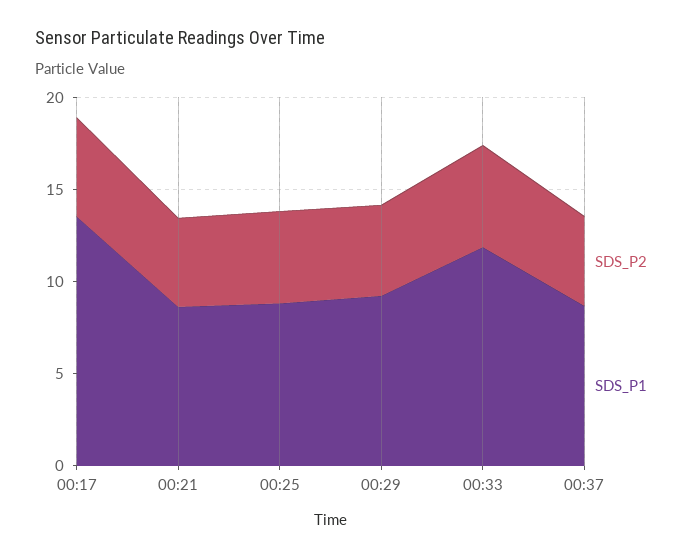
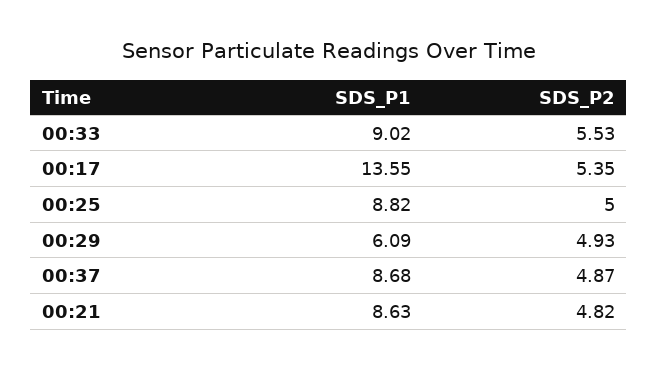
  {
    "SDS_P2": {
      "00:17": 5.35,
      "00:21": 4.82,
      "00:25": 5,
      "00:29": 4.93,
      "00:33": 5.53,
      "00:37": 4.87
    },
    "SDS_P1": {
      "00:17": 13.55,
      "00:21": 8.63,
      "00:25": 8.82,
-     "00:29": 9,
+     "00:29": 6.09,
-     "00:33": 12,
+     "00:33": 9.02,
      "00:37": 8.68
    }
  }

